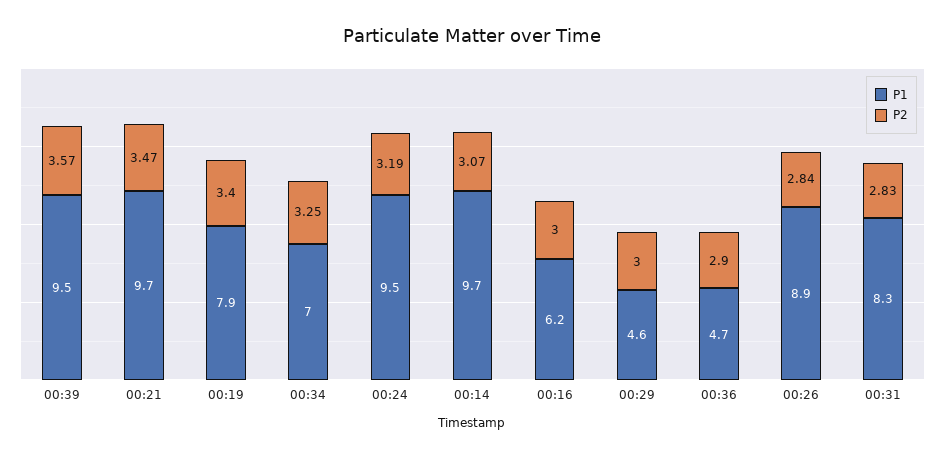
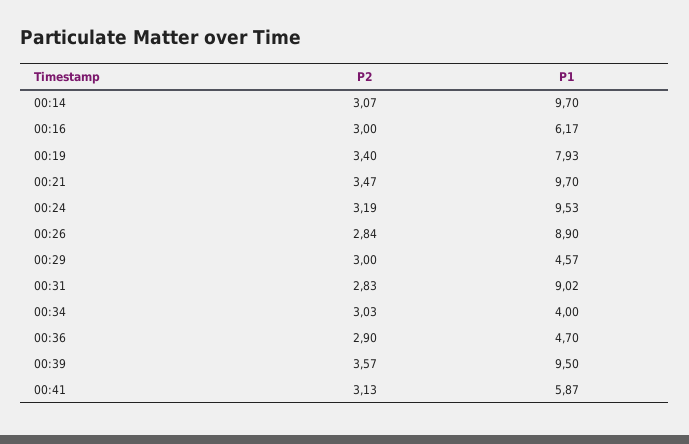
  {
    "P1": {
      "00:39": 9.5,
      "00:21": 9.7,
      "00:19": 7.93,
-     "00:34": 7,
+     "00:34": 4,
      "00:24": 9.53,
      "00:14": 9.7,
      "00:16": 6.17,
      "00:29": 4.57,
      "00:36": 4.7,
      "00:26": 8.9,
-     "00:31": 8.3
+     "00:31": 9.02,
+     "00:41": 5.87
    },
    "P2": {
      "00:39": 3.57,
      "00:21": 3.47,
      "00:19": 3.4,
-     "00:34": 3.25,
+     "00:34": 3.03,
      "00:24": 3.19,
      "00:14": 3.07,
      "00:16": 3,
      "00:29": 3,
      "00:36": 2.9,
      "00:26": 2.84,
-     "00:31": 2.83
+     "00:31": 2.83,
+     "00:41": 3.13
    }
  }

